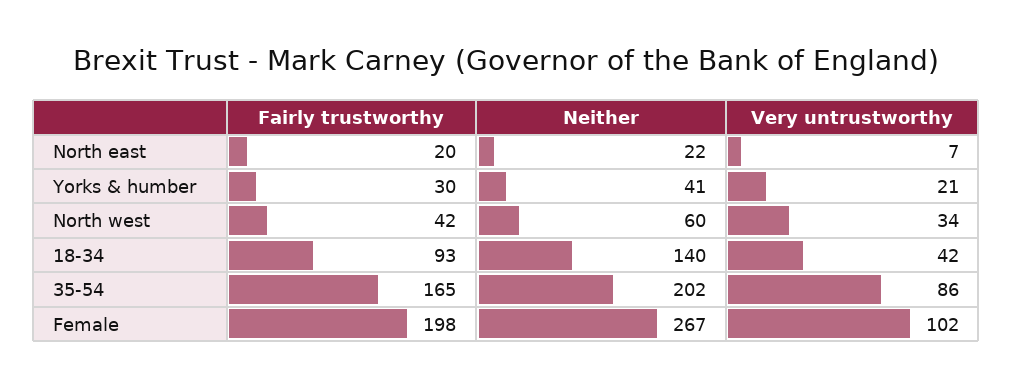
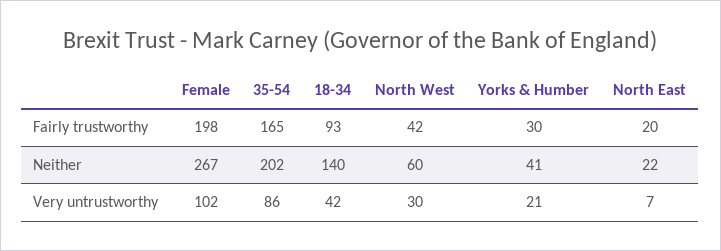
  {
    "Fairly trustworthy": {
      "North east": 20,
      "Yorks & humber": 30,
      "North west": 42,
      "18-34": 93,
      "35-54": 165,
      "Female": 198
    },
    "Neither": {
      "North east": 22,
      "Yorks & humber": 41,
      "North west": 60,
      "18-34": 140,
      "35-54": 202,
      "Female": 267
    },
    "Very untrustworthy": {
      "North east": 7,
      "Yorks & humber": 21,
-     "North west": 34,
+     "North west": 30,
      "18-34": 42,
      "35-54": 86,
      "Female": 102
    }
  }

